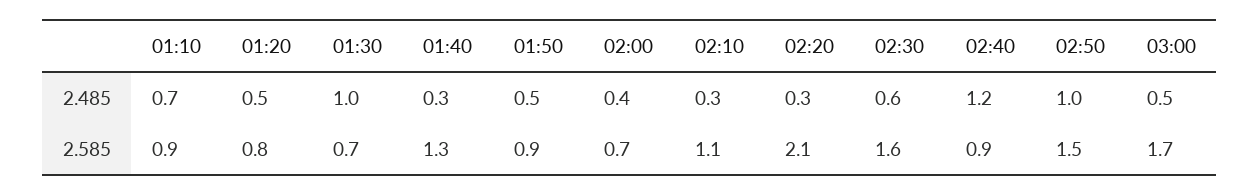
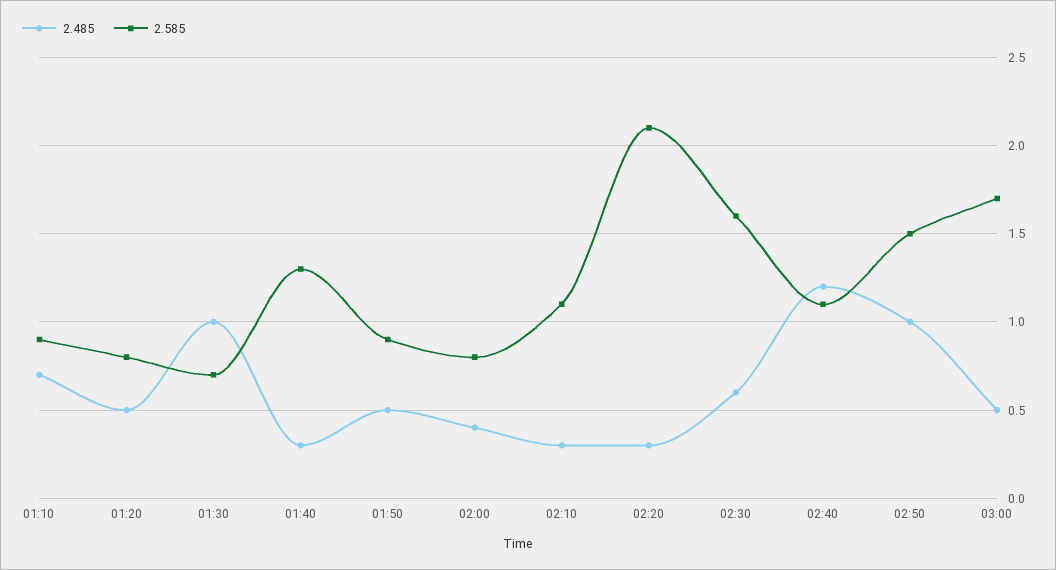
  {
    "2.485": {
      "01:10": 0.7,
      "01:20": 0.5,
      "01:30": 1,
      "01:40": 0.3,
      "01:50": 0.5,
      "02:00": 0.4,
      "02:10": 0.3,
      "02:20": 0.3,
      "02:30": 0.6,
      "02:40": 1.2,
      "02:50": 1,
      "03:00": 0.5
    },
    "2.585": {
      "01:10": 0.9,
      "01:20": 0.8,
      "01:30": 0.7,
      "01:40": 1.3,
      "01:50": 0.9,
-     "02:00": 0.7,
+     "02:00": 0.8,
      "02:10": 1.1,
      "02:20": 2.1,
      "02:30": 1.6,
-     "02:40": 0.9,
+     "02:40": 1.1,
      "02:50": 1.5,
      "03:00": 1.7
    }
  }

